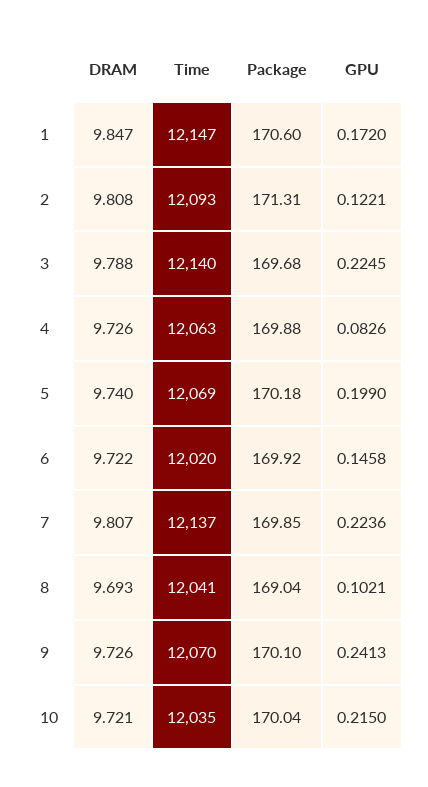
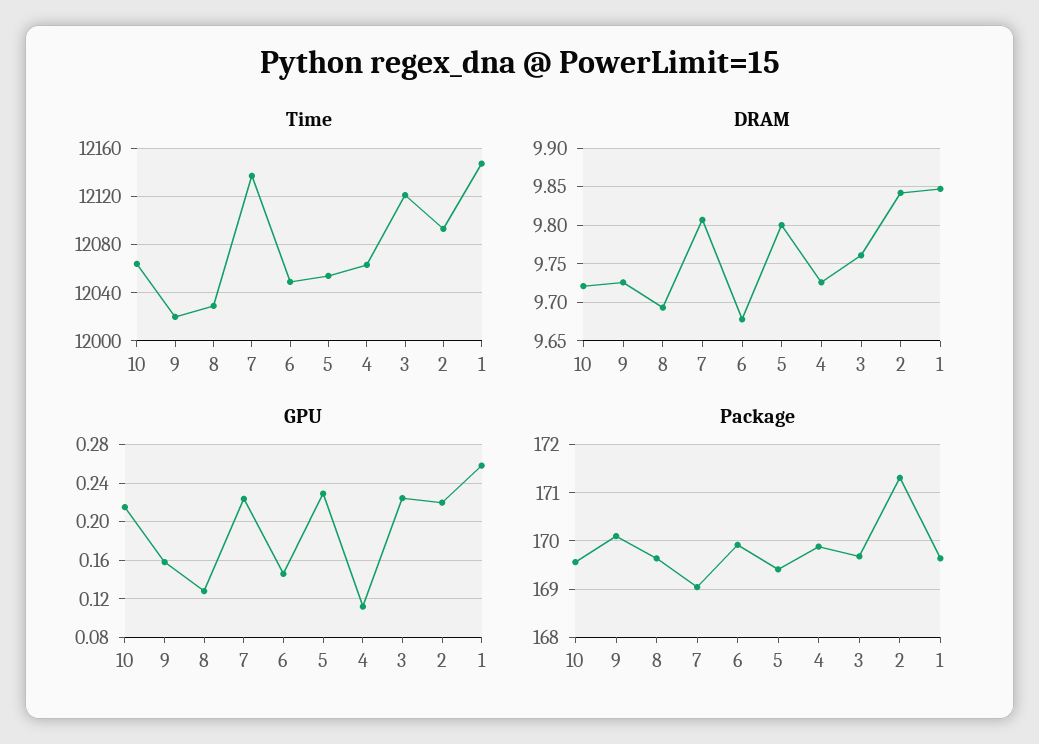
  {
    "DRAM": {
      "1": 9.847,
-     "2": 9.808,
+     "2": 9.84,
-     "3": 9.788,
+     "3": 9.76,
      "4": 9.726,
-     "5": 9.74,
+     "5": 9.8,
-     "6": 9.722,
+     "6": 9.68,
      "7": 9.807,
      "8": 9.693,
      "9": 9.726,
      "10": 9.721
    },
    "Time": {
      "1": 12147,
      "2": 12093,
-     "3": 12140,
+     "3": 12120,
      "4": 12063,
-     "5": 12069,
+     "5": 12055,
-     "6": 12020,
+     "6": 12050,
      "7": 12137,
-     "8": 12041,
+     "8": 12030,
-     "9": 12070,
+     "9": 12020,
-     "10": 12035
+     "10": 12065
    },
    "Package": {
-     "1": 170.6,
+     "1": 169.6,
      "2": 171.31,
      "3": 169.68,
      "4": 169.88,
-     "5": 170.18,
+     "5": 169.4,
      "6": 169.92,
-     "7": 169.85,
+     "7": 169,
-     "8": 169.04,
+     "8": 169.6,
      "9": 170.1,
-     "10": 170.04
+     "10": 169.6
    },
    "GPU": {
-     "1": 0.172,
+     "1": 0.26,
-     "2": 0.1221,
+     "2": 0.22,
      "3": 0.2245,
-     "4": 0.0826,
+     "4": 0.11,
-     "5": 0.199,
+     "5": 0.23,
      "6": 0.1458,
      "7": 0.2236,
-     "8": 0.1021,
+     "8": 0.13,
-     "9": 0.2413,
+     "9": 0.16,
      "10": 0.215
    }
  }

